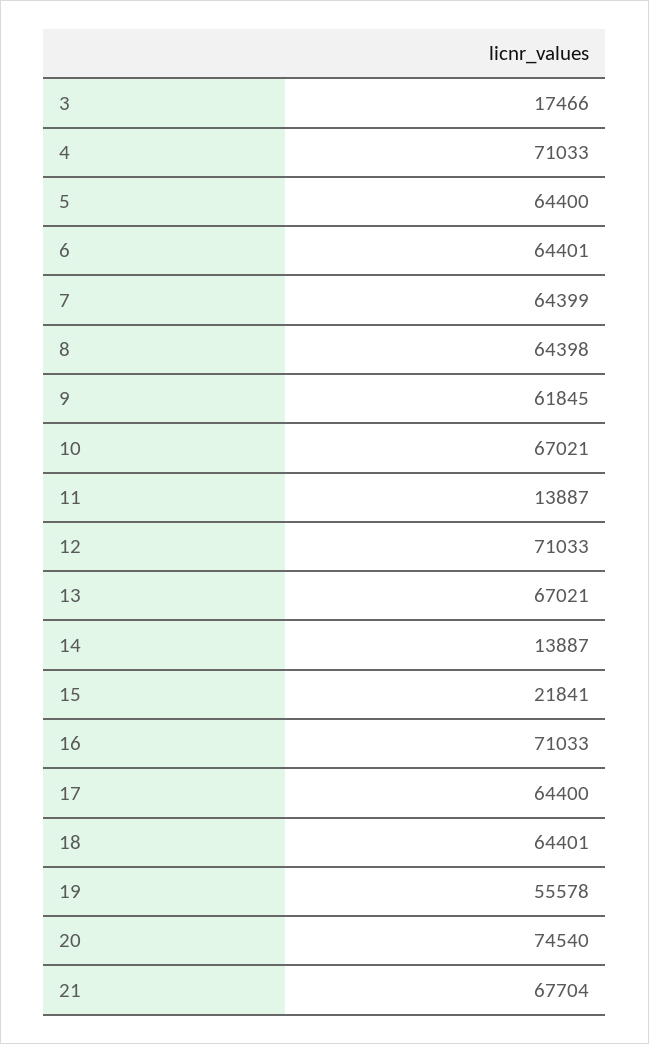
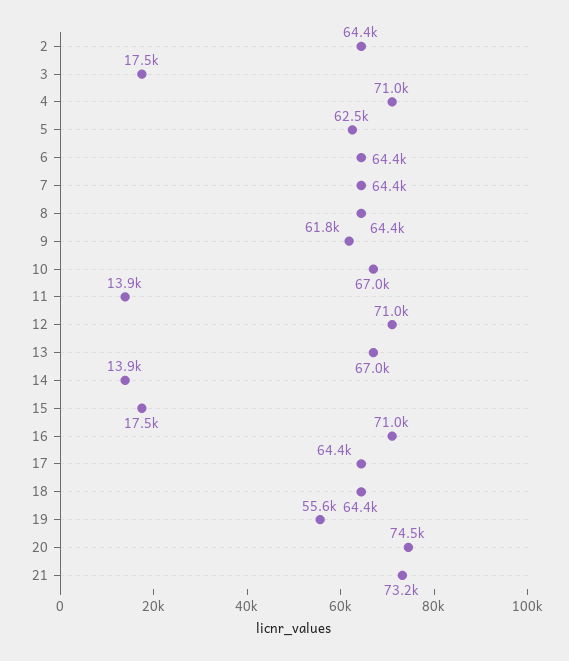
  {
    "3": 17466,
    "4": 71033,
-   "5": 64400,
+   "5": 62500,
    "6": 64401,
    "7": 64399,
    "8": 64398,
    "9": 61845,
    "10": 67021,
    "11": 13887,
    "12": 71033,
    "13": 67021,
    "14": 13887,
-   "15": 21841,
+   "15": 17500,
    "16": 71033,
    "17": 64400,
    "18": 64401,
    "19": 55578,
    "20": 74540,
-   "21": 67704
+   "21": 73200,
+   "2": 64400
  }

